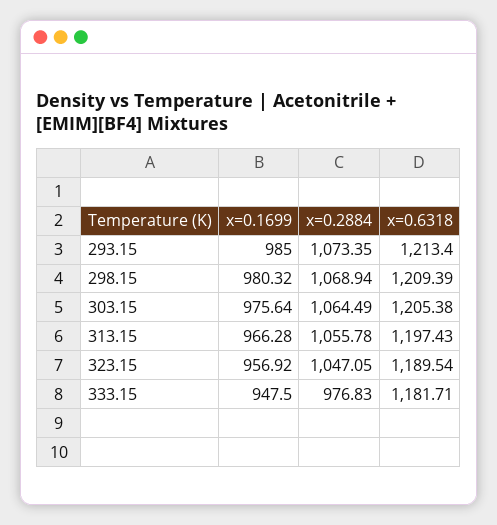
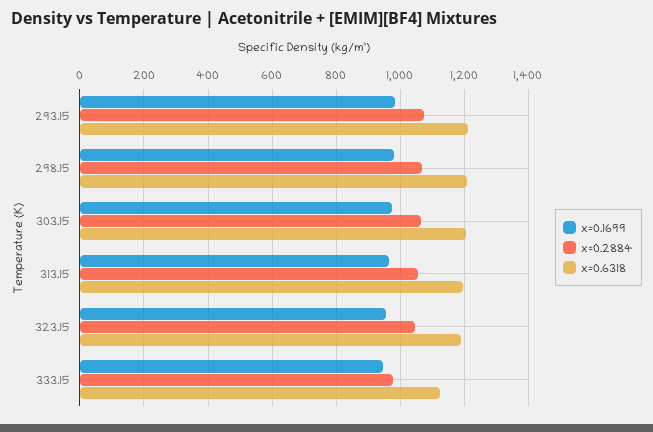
  {
    "x=0.1699": {
      "293.15": 985,
      "298.15": 980.32,
      "303.15": 975.64,
      "313.15": 966.28,
      "323.15": 956.92,
      "333.15": 947.5
    },
    "x=0.2884": {
      "293.15": 1073.35,
      "298.15": 1068.94,
      "303.15": 1064.49,
      "313.15": 1055.78,
      "323.15": 1047.05,
      "333.15": 976.83
    },
    "x=0.6318": {
      "293.15": 1213.4,
      "298.15": 1209.39,
      "303.15": 1205.38,
      "313.15": 1197.43,
      "323.15": 1189.54,
-     "333.15": 1181.71
+     "333.15": 1120
    }
  }

